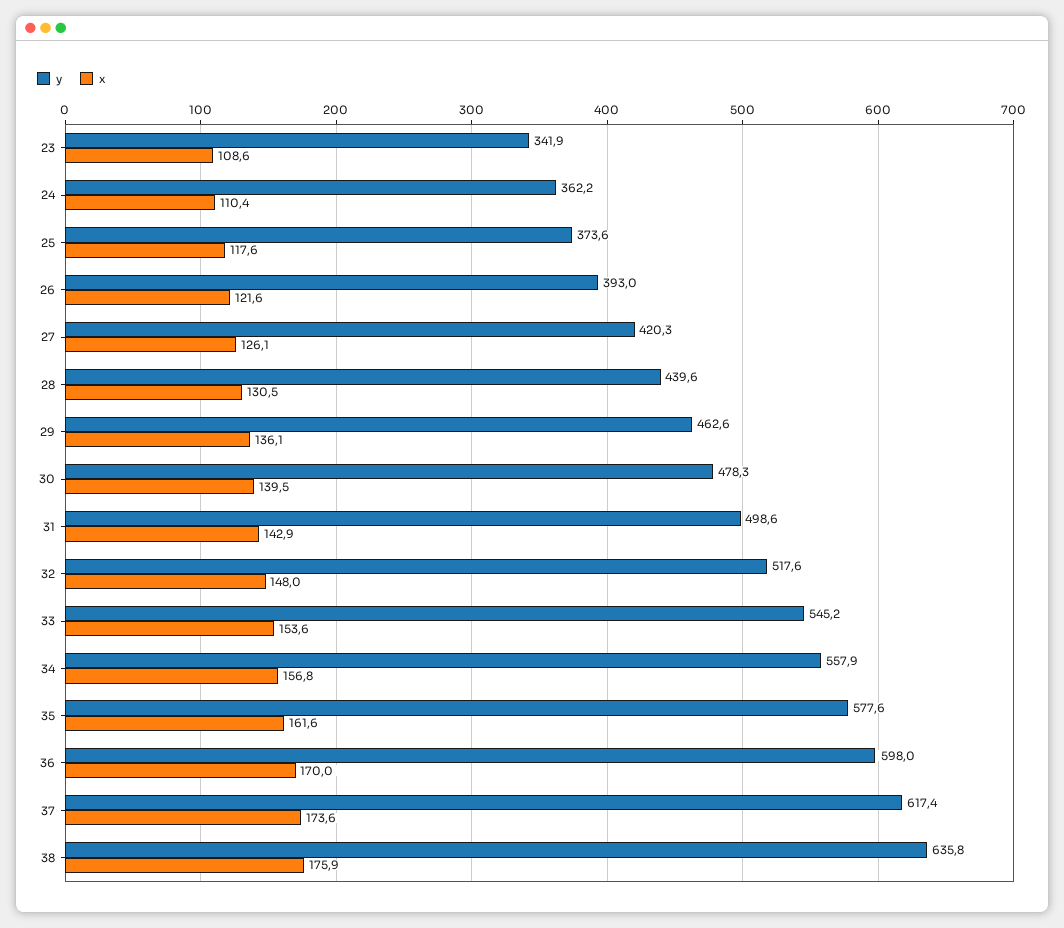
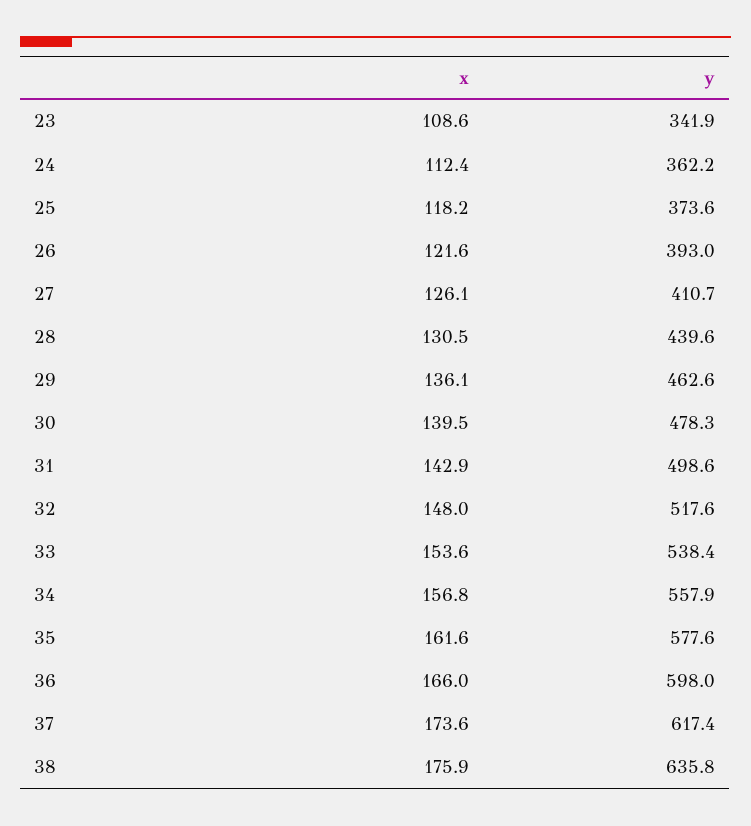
  {
    "y": {
      "23": 341.9,
      "24": 362.2,
      "25": 373.6,
      "26": 393,
-     "27": 420.3,
+     "27": 410.7,
      "28": 439.6,
      "29": 462.6,
      "30": 478.3,
      "31": 498.6,
      "32": 517.6,
-     "33": 545.2,
+     "33": 538.4,
      "34": 557.9,
      "35": 577.6,
      "36": 598,
      "37": 617.4,
      "38": 635.8
    },
    "x": {
      "23": 108.6,
-     "24": 110.4,
+     "24": 112.4,
-     "25": 117.6,
+     "25": 118.2,
      "26": 121.6,
      "27": 126.1,
      "28": 130.5,
      "29": 136.1,
      "30": 139.5,
      "31": 142.9,
      "32": 148,
      "33": 153.6,
      "34": 156.8,
      "35": 161.6,
-     "36": 170,
+     "36": 166,
      "37": 173.6,
      "38": 175.9
    }
  }

